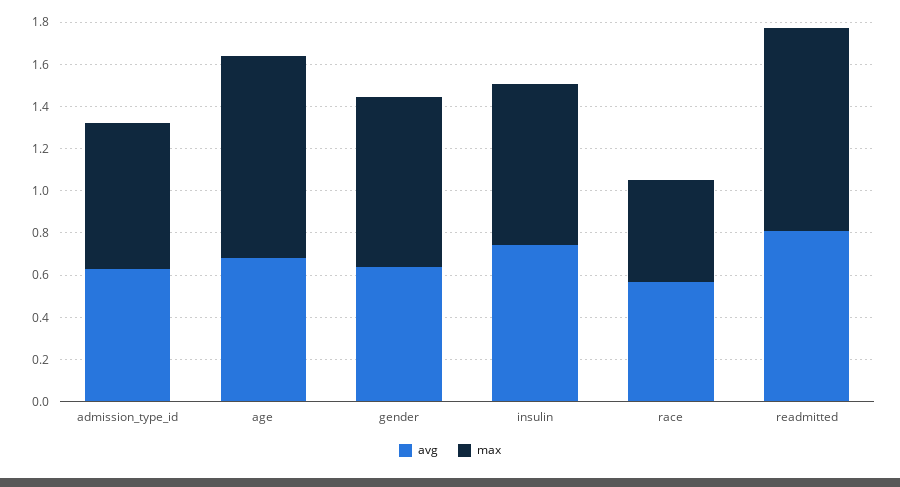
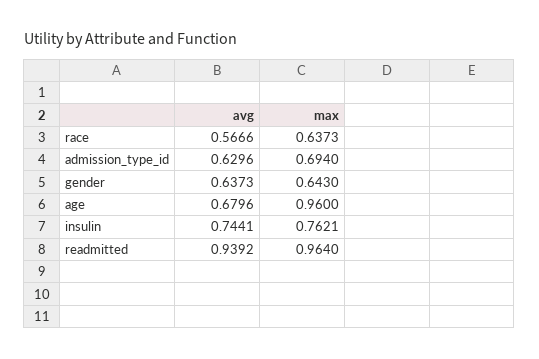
  {
    "avg": {
      "admission_type_id": 0.6296,
      "age": 0.6796,
      "gender": 0.6373,
      "insulin": 0.7441,
      "race": 0.5666,
-     "readmitted": 0.8
+     "readmitted": 0.9392
    },
    "max": {
      "admission_type_id": 0.694,
      "age": 0.96,
-     "gender": 0.8,
+     "gender": 0.643,
      "insulin": 0.7621,
-     "race": 0.5,
+     "race": 0.6373,
      "readmitted": 0.964
    }
  }

